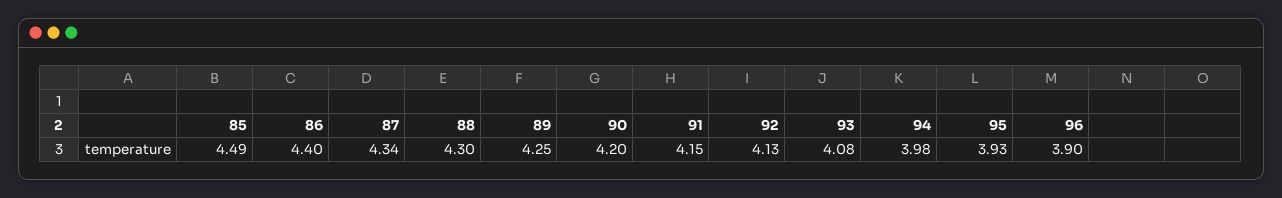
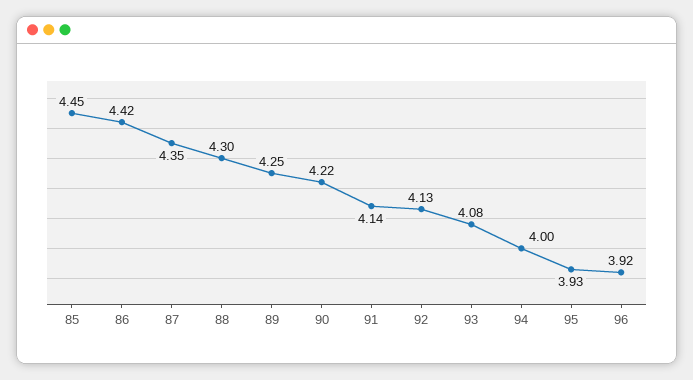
  {
-   "85": 4.49,
+   "85": 4.45,
-   "86": 4.4,
+   "86": 4.42,
-   "87": 4.34,
+   "87": 4.35,
    "88": 4.3,
    "89": 4.25,
-   "90": 4.2,
+   "90": 4.22,
-   "91": 4.15,
+   "91": 4.14,
    "92": 4.13,
    "93": 4.08,
-   "94": 3.98,
+   "94": 4,
    "95": 3.93,
-   "96": 3.9
+   "96": 3.92
  }

